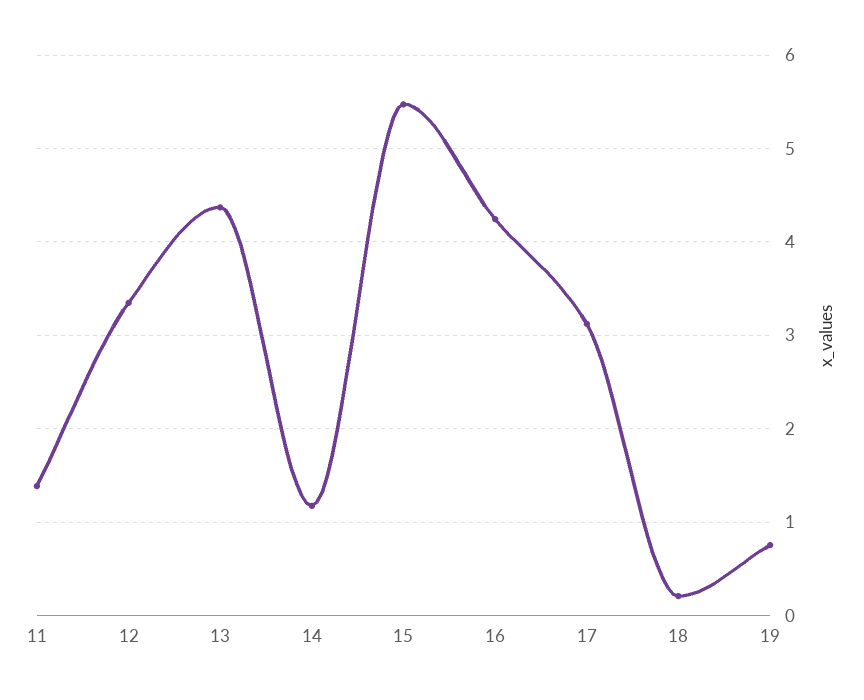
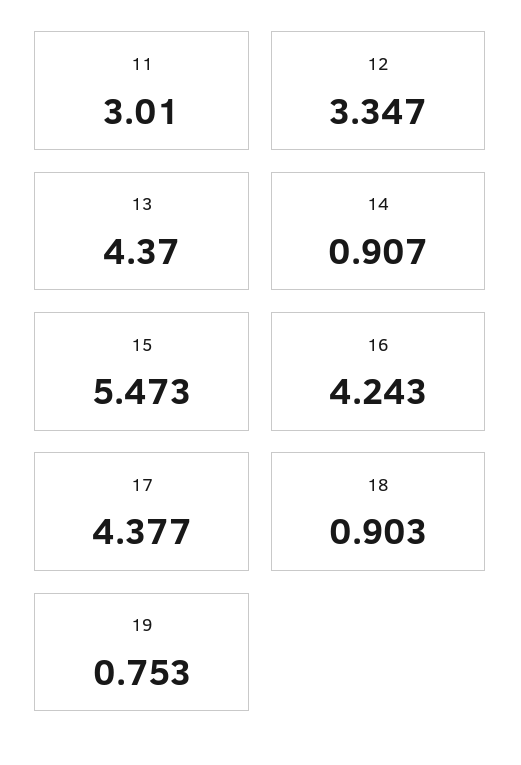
  {
-   "11": 1.4,
+   "11": 3.01,
    "12": 3.347,
    "13": 4.37,
-   "14": 1.2,
+   "14": 0.907,
    "15": 5.473,
    "16": 4.243,
-   "17": 3.1,
+   "17": 4.377,
-   "18": 0.2,
+   "18": 0.903,
    "19": 0.753
  }

